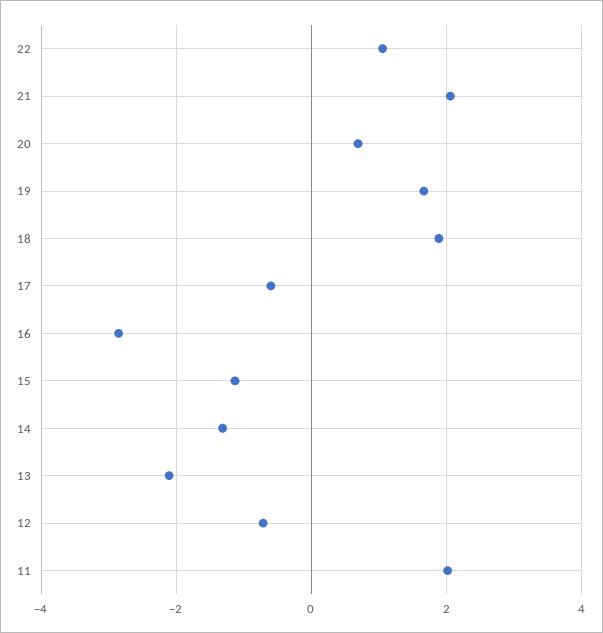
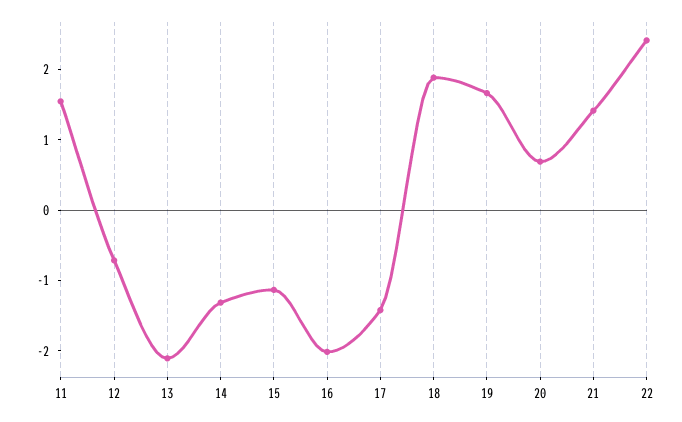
  {
-   "22": 1,
+   "22": 2.4,
-   "21": 2,
+   "21": 1.4,
    "20": 0.6,
    "19": 1.6,
    "18": 1.8,
-   "17": -0.6,
+   "17": -1.4,
-   "16": -2.8,
+   "16": -2,
    "15": -1.2,
    "14": -1.4,
    "13": -2.2,
    "12": -0.8,
-   "11": 2
+   "11": 1.6
  }

